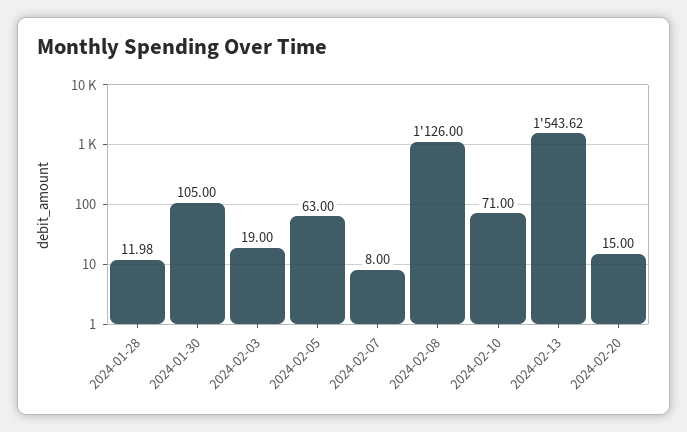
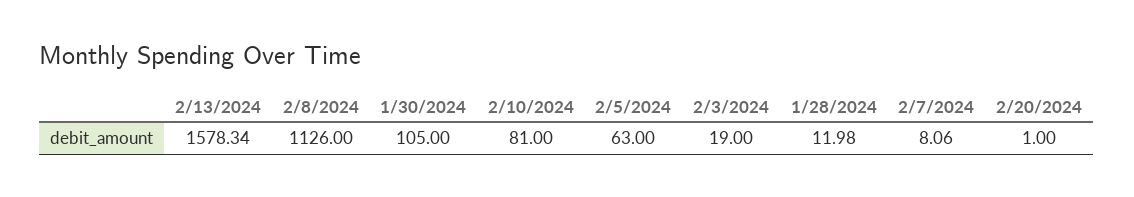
  {
    "2024-01-28": 11.98,
    "2024-01-30": 105,
    "2024-02-03": 19,
    "2024-02-05": 63,
-   "2024-02-07": 8,
+   "2024-02-07": 8.06,
    "2024-02-08": 1126,
-   "2024-02-10": 71,
+   "2024-02-10": 81,
-   "2024-02-13": 1543.62,
+   "2024-02-13": 1578.34,
-   "2024-02-20": 15
+   "2024-02-20": 1
  }

